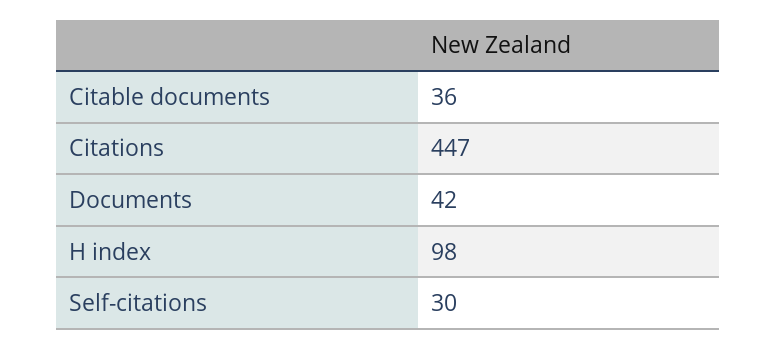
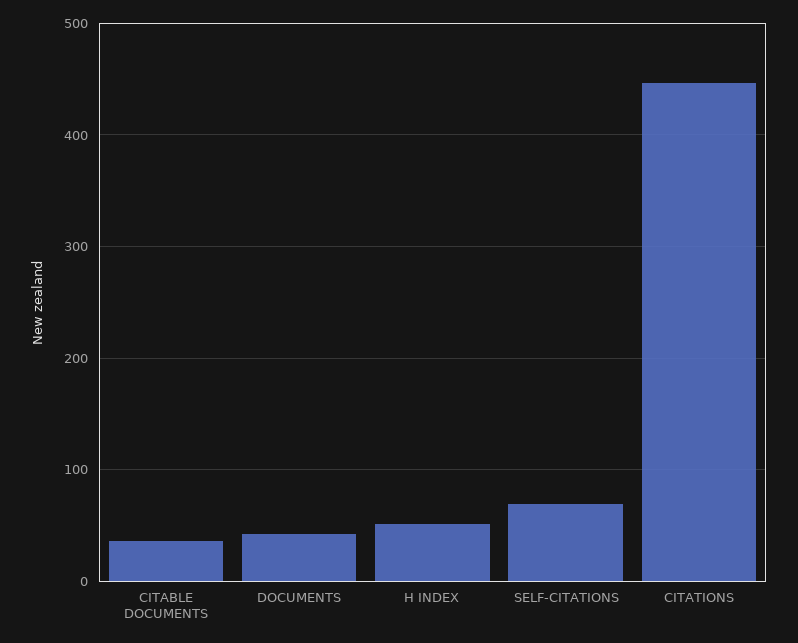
  {
    "Citable documents": 36,
    "Citations": 447,
    "Documents": 42,
-   "H index": 98,
+   "H index": 50,
-   "Self-citations": 30
+   "Self-citations": 70
  }

